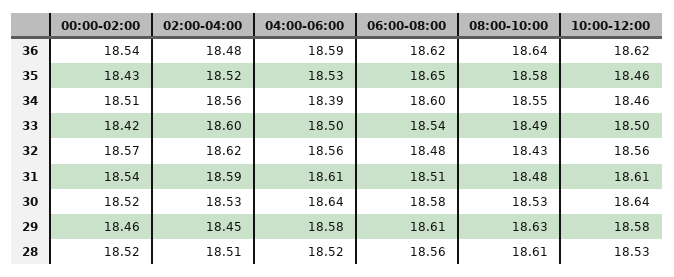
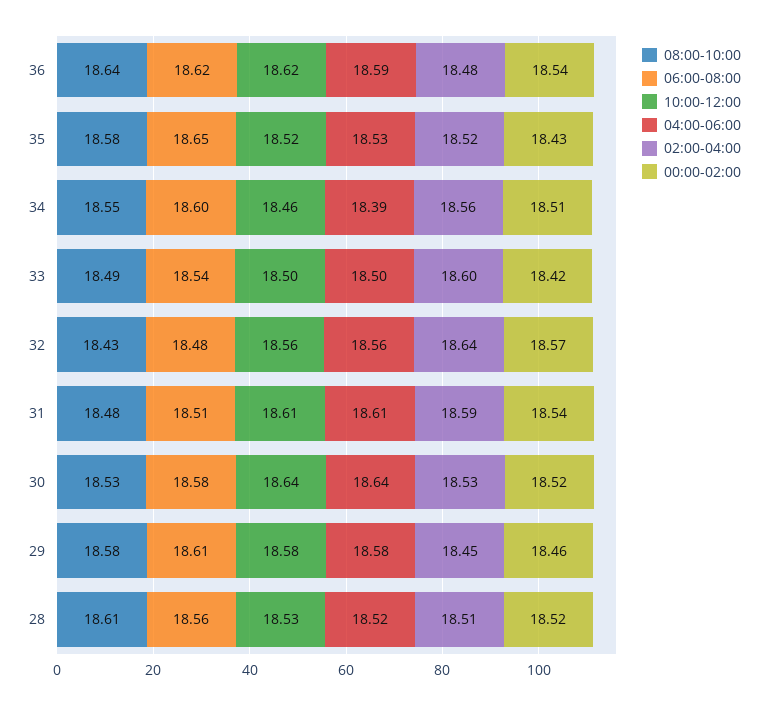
  {
    "00:00-02:00": {
      "36": 18.54,
      "35": 18.43,
      "34": 18.51,
      "33": 18.42,
      "32": 18.57,
      "31": 18.54,
      "30": 18.52,
      "29": 18.46,
      "28": 18.52
    },
    "02:00-04:00": {
      "36": 18.48,
      "35": 18.52,
      "34": 18.56,
      "33": 18.6,
-     "32": 18.62,
+     "32": 18.64,
      "31": 18.59,
      "30": 18.53,
      "29": 18.45,
      "28": 18.51
    },
    "04:00-06:00": {
      "36": 18.59,
      "35": 18.53,
      "34": 18.39,
      "33": 18.5,
      "32": 18.56,
      "31": 18.61,
      "30": 18.64,
      "29": 18.58,
      "28": 18.52
    },
    "06:00-08:00": {
      "36": 18.62,
      "35": 18.65,
      "34": 18.6,
      "33": 18.54,
      "32": 18.48,
      "31": 18.51,
      "30": 18.58,
      "29": 18.61,
      "28": 18.56
    },
    "08:00-10:00": {
      "36": 18.64,
      "35": 18.58,
      "34": 18.55,
      "33": 18.49,
      "32": 18.43,
      "31": 18.48,
      "30": 18.53,
-     "29": 18.63,
+     "29": 18.58,
      "28": 18.61
    },
    "10:00-12:00": {
      "36": 18.62,
-     "35": 18.46,
+     "35": 18.52,
      "34": 18.46,
      "33": 18.5,
      "32": 18.56,
      "31": 18.61,
      "30": 18.64,
      "29": 18.58,
      "28": 18.53
    }
  }

